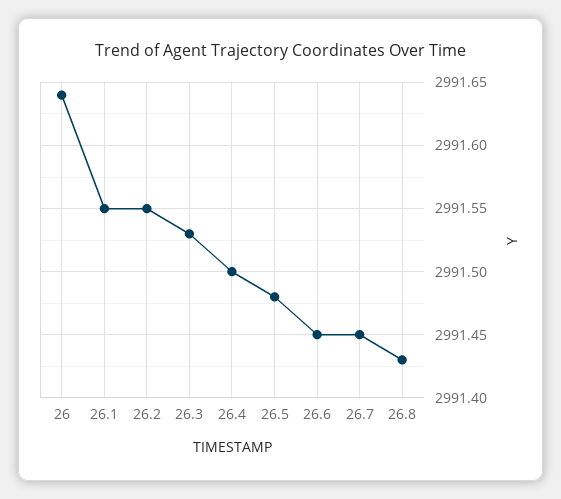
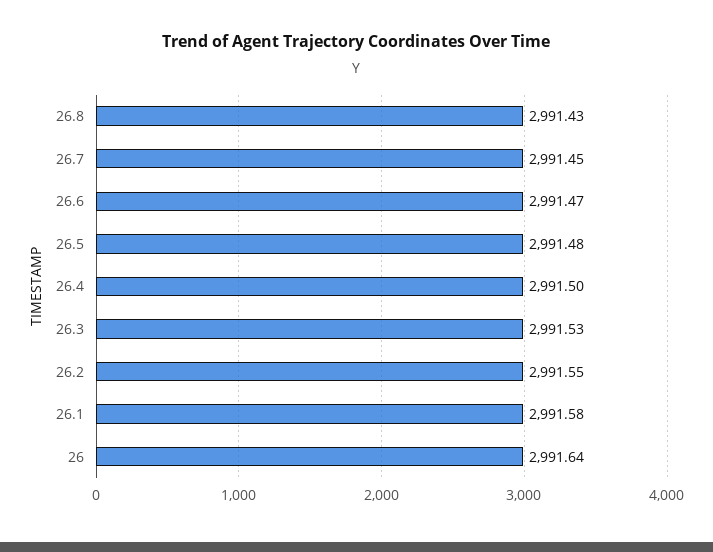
  {
    "26": 2991.64,
-   "26.1": 2991.55,
+   "26.1": 2991.58,
    "26.2": 2991.55,
    "26.3": 2991.53,
    "26.4": 2991.5,
    "26.5": 2991.48,
-   "26.6": 2991.45,
+   "26.6": 2991.47,
    "26.7": 2991.45,
    "26.8": 2991.43
  }

